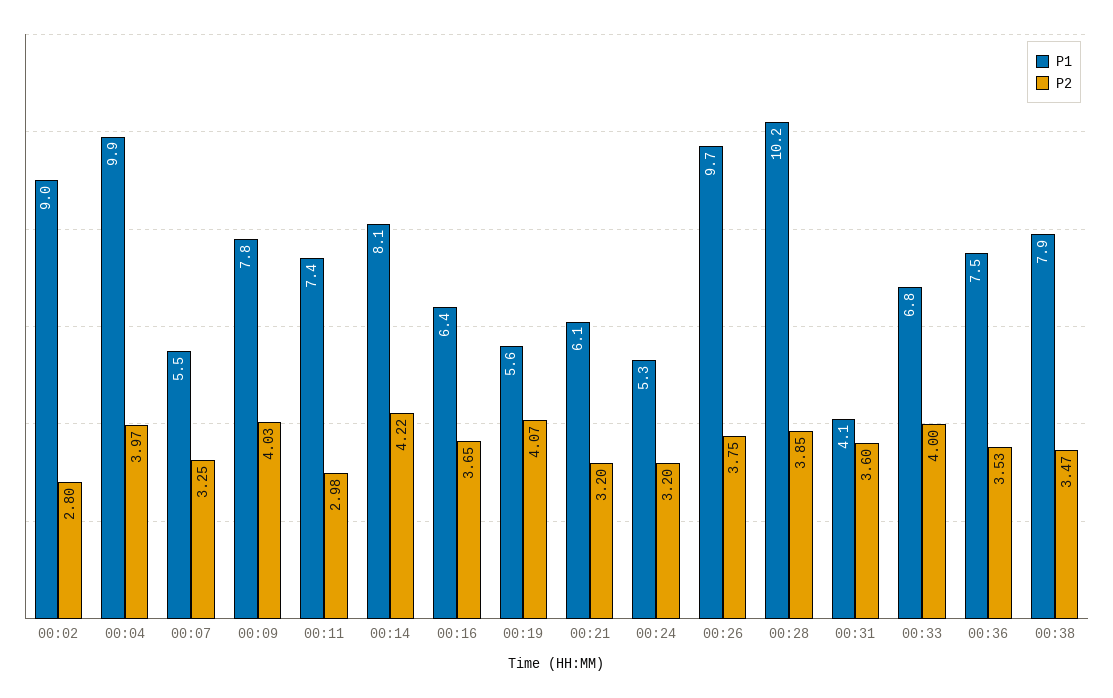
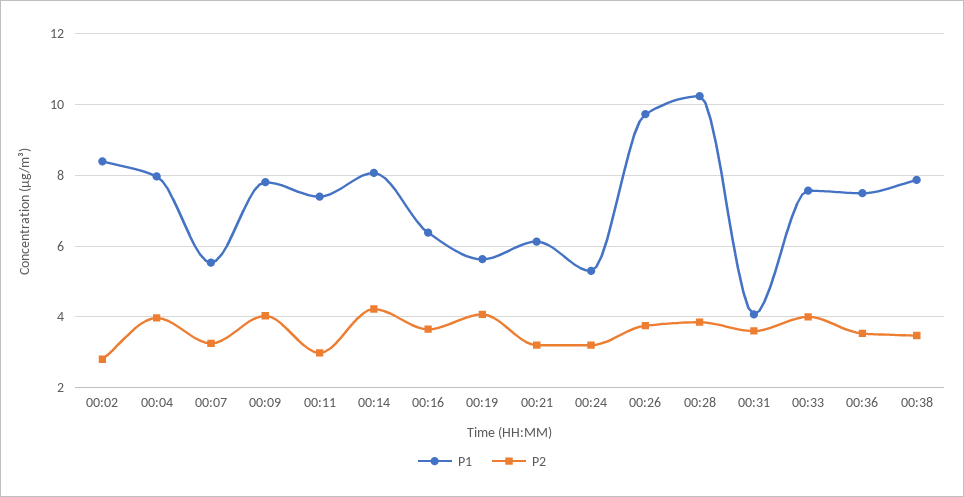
  {
    "P1": {
-     "00:02": 9,
+     "00:02": 8.4,
-     "00:04": 9.9,
+     "00:04": 8,
      "00:07": 5.5,
      "00:09": 7.8,
      "00:11": 7.4,
      "00:14": 8.1,
      "00:16": 6.4,
      "00:19": 5.6,
      "00:21": 6.1,
      "00:24": 5.3,
      "00:26": 9.7,
      "00:28": 10.2,
      "00:31": 4.1,
-     "00:33": 6.8,
+     "00:33": 7.6,
      "00:36": 7.5,
      "00:38": 7.9
    },
    "P2": {
      "00:02": 2.8,
      "00:04": 3.97,
      "00:07": 3.25,
      "00:09": 4.03,
      "00:11": 2.98,
      "00:14": 4.22,
      "00:16": 3.65,
      "00:19": 4.07,
      "00:21": 3.2,
      "00:24": 3.2,
      "00:26": 3.75,
      "00:28": 3.85,
      "00:31": 3.6,
      "00:33": 4,
      "00:36": 3.53,
      "00:38": 3.47
    }
  }

